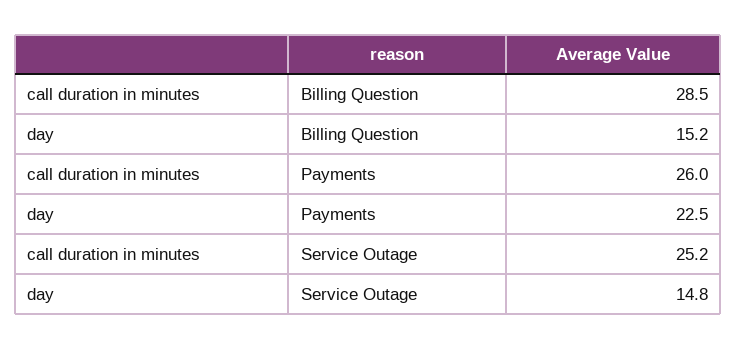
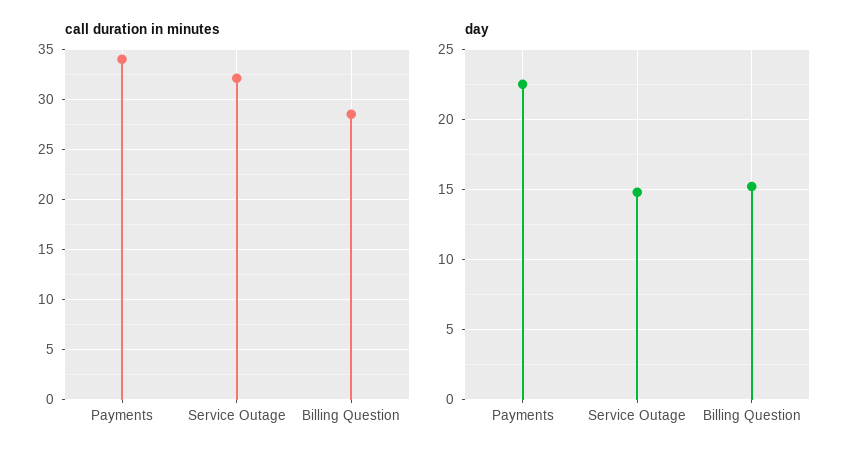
  {
    "call duration in minutes": {
      "Billing Question": 28.5,
-     "Payments": 26,
+     "Payments": 34,
-     "Service Outage": 25.2
+     "Service Outage": 32
    },
    "day": {
      "Billing Question": 15.2,
      "Payments": 22.5,
      "Service Outage": 14.8
    }
  }

